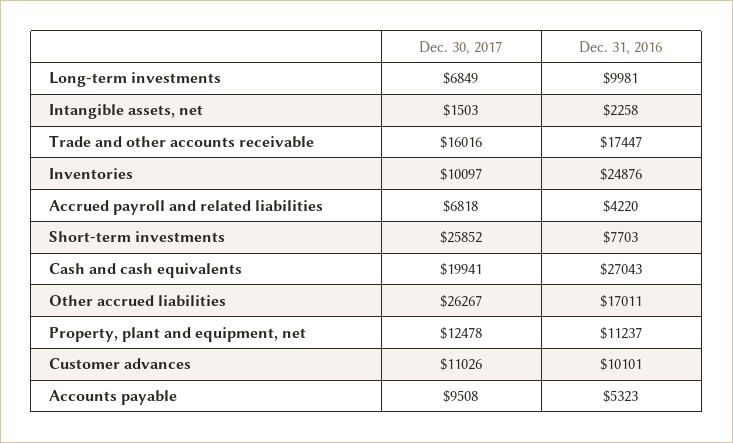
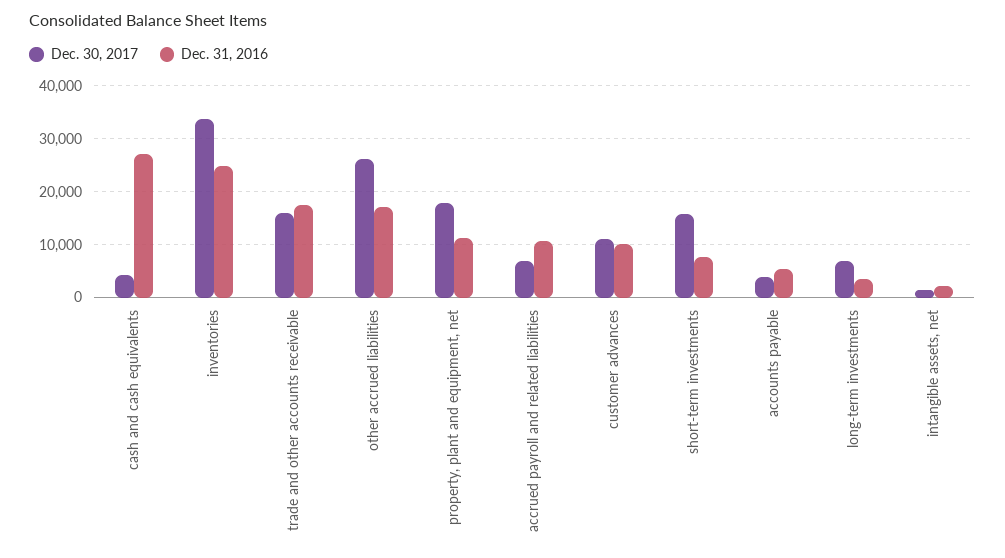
  {
    "Dec. 30, 2017": {
      "Long-term investments": 6849,
      "Intangible assets, net": 1503,
      "Trade and other accounts receivable": 16016,
-     "Inventories": 10097,
+     "Inventories": 34000,
      "Accrued payroll and related liabilities": 6818,
-     "Short-term investments": 25852,
+     "Short-term investments": 16000,
-     "Cash and cash equivalents": 19941,
+     "Cash and cash equivalents": 4000,
      "Other accrued liabilities": 26267,
-     "Property, plant and equipment, net": 12478,
+     "Property, plant and equipment, net": 18000,
      "Customer advances": 11026,
-     "Accounts payable": 9508
+     "Accounts payable": 4000
    },
    "Dec. 31, 2016": {
-     "Long-term investments": 9981,
+     "Long-term investments": 4000,
      "Intangible assets, net": 2258,
      "Trade and other accounts receivable": 17447,
      "Inventories": 24876,
-     "Accrued payroll and related liabilities": 4220,
+     "Accrued payroll and related liabilities": 10000,
      "Short-term investments": 7703,
      "Cash and cash equivalents": 27043,
      "Other accrued liabilities": 17011,
      "Property, plant and equipment, net": 11237,
      "Customer advances": 10101,
      "Accounts payable": 5323
    }
  }

